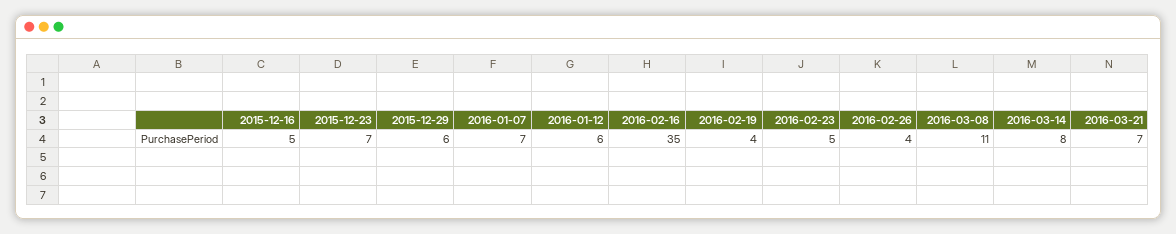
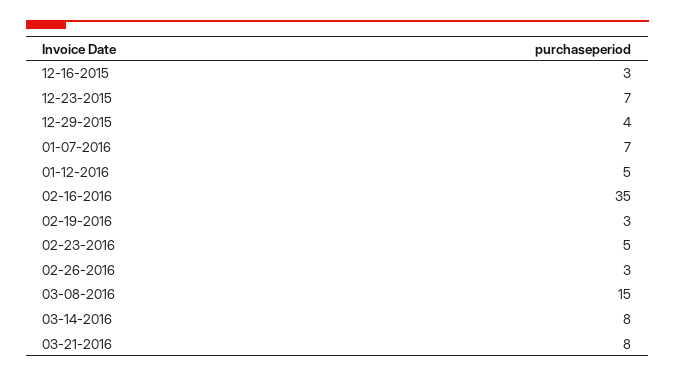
  {
-   "2015-12-16": 5,
+   "2015-12-16": 3,
    "2015-12-23": 7,
-   "2015-12-29": 6,
+   "2015-12-29": 4,
    "2016-01-07": 7,
-   "2016-01-12": 6,
+   "2016-01-12": 5,
    "2016-02-16": 35,
-   "2016-02-19": 4,
+   "2016-02-19": 3,
    "2016-02-23": 5,
-   "2016-02-26": 4,
+   "2016-02-26": 3,
-   "2016-03-08": 11,
+   "2016-03-08": 15,
    "2016-03-14": 8,
-   "2016-03-21": 7
+   "2016-03-21": 8
  }

